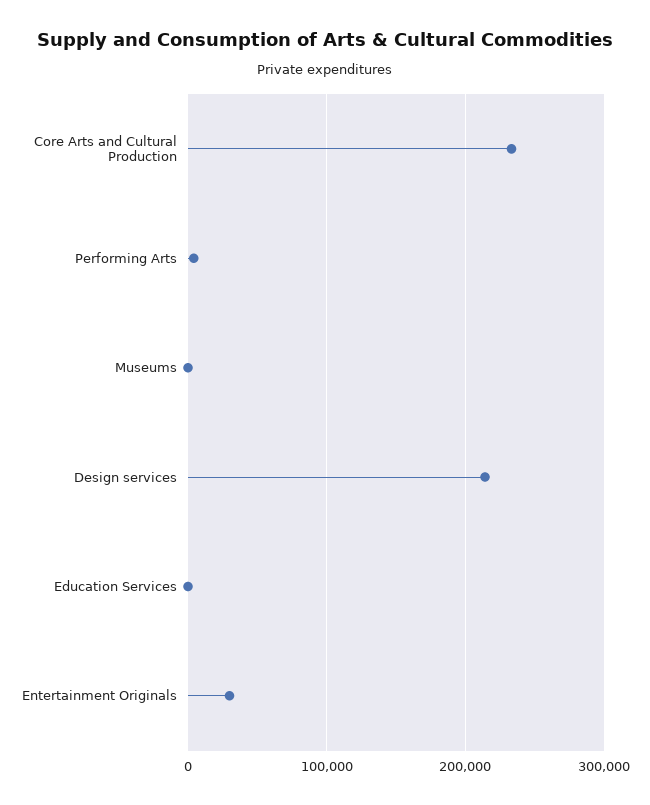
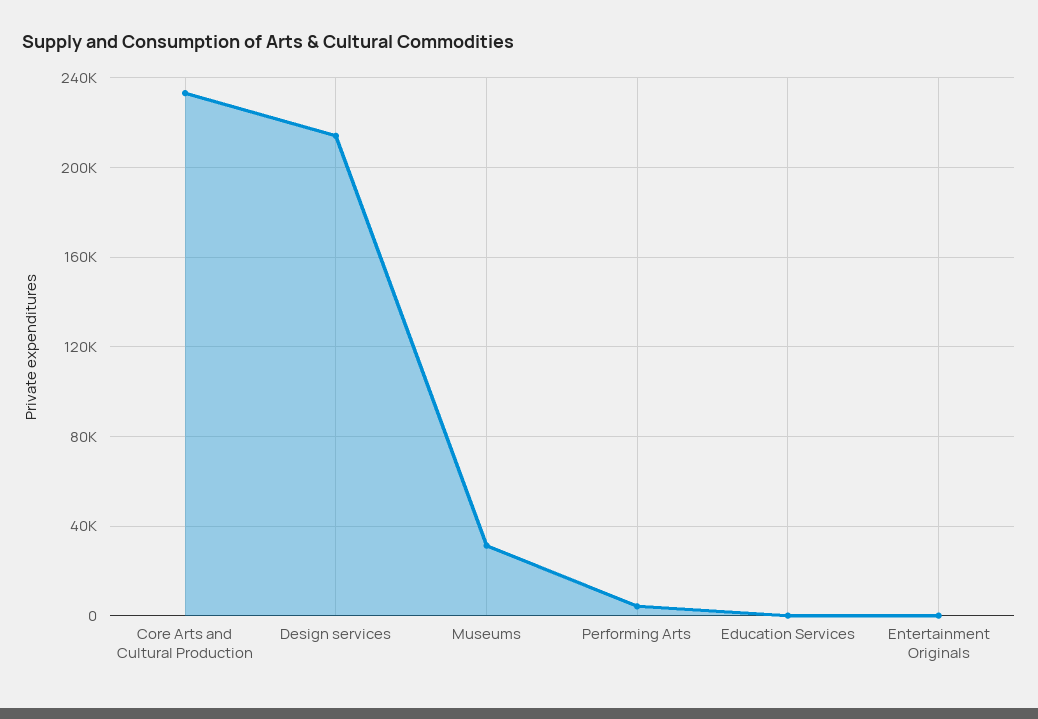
  {
    "Core Arts and Cultural Production": 235000,
    "Performing Arts": 5000,
-   "Museums": 0,
+   "Museums": 30000,
    "Design services": 215000,
    "Education Services": 0,
-   "Entertainment Originals": 30000
+   "Entertainment Originals": 0
  }

